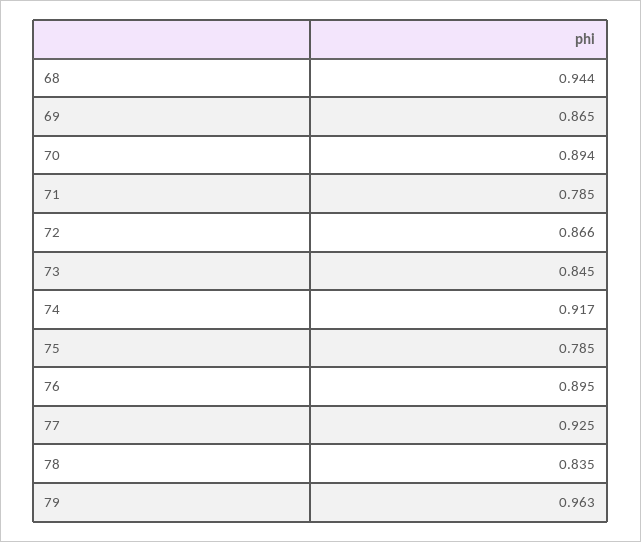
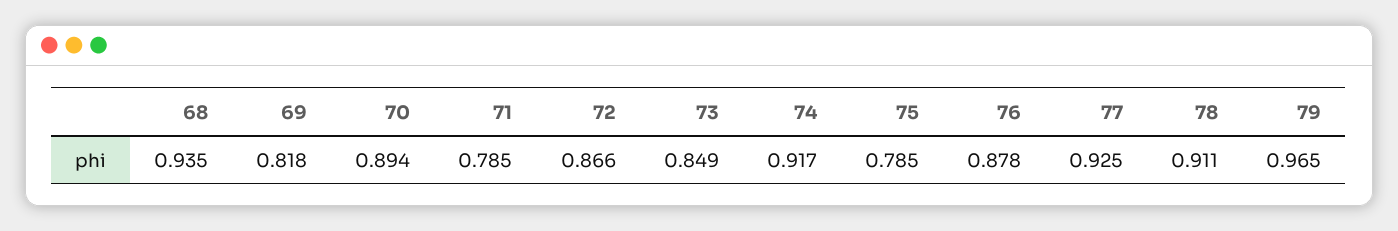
  {
-   "68": 0.944,
+   "68": 0.935,
-   "69": 0.865,
+   "69": 0.818,
    "70": 0.894,
    "71": 0.785,
    "72": 0.866,
-   "73": 0.845,
+   "73": 0.849,
    "74": 0.917,
    "75": 0.785,
-   "76": 0.895,
+   "76": 0.878,
    "77": 0.925,
-   "78": 0.835,
+   "78": 0.911,
-   "79": 0.963
+   "79": 0.965
  }

